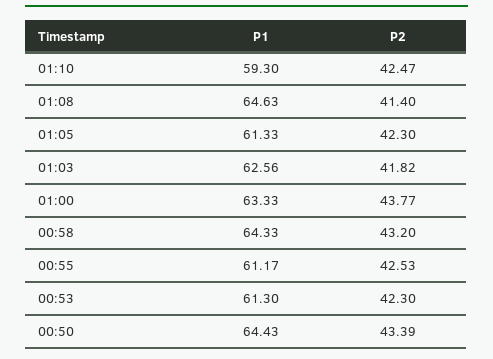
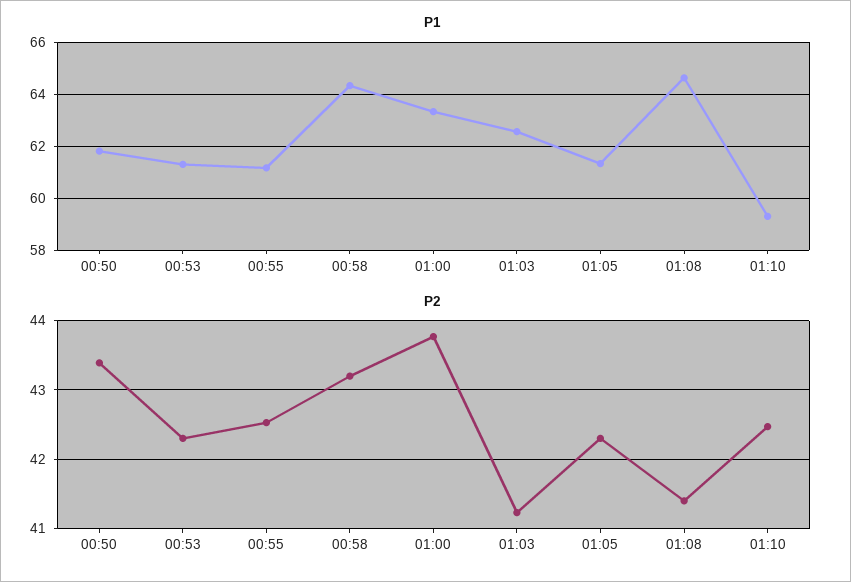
  {
    "P1": {
      "01:10": 59.3,
      "01:08": 64.63,
      "01:05": 61.33,
      "01:03": 62.56,
      "01:00": 63.33,
      "00:58": 64.33,
      "00:55": 61.17,
      "00:53": 61.3,
-     "00:50": 64.43
+     "00:50": 61.75
    },
    "P2": {
      "01:10": 42.47,
      "01:08": 41.4,
      "01:05": 42.3,
-     "01:03": 41.82,
+     "01:03": 41.2,
      "01:00": 43.77,
      "00:58": 43.2,
      "00:55": 42.53,
      "00:53": 42.3,
      "00:50": 43.39
    }
  }

